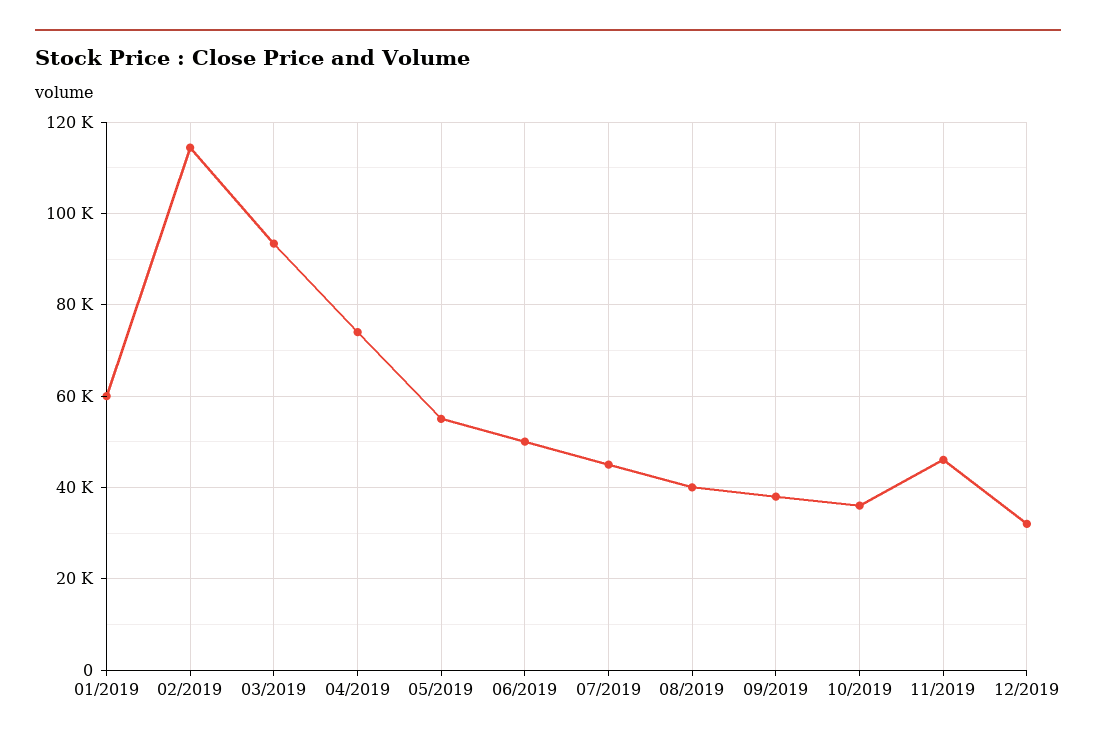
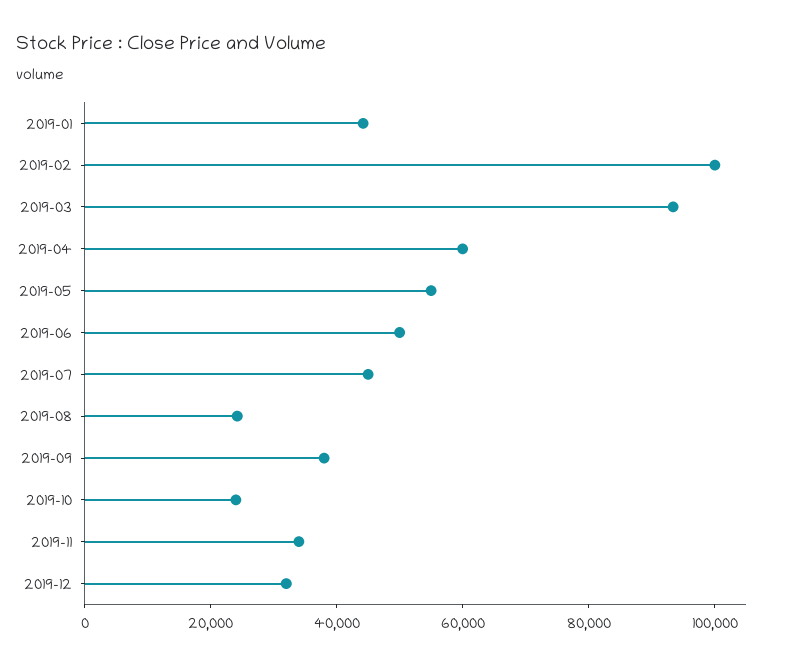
  {
-   "01/2019": 60000,
+   "01/2019": 45000,
-   "02/2019": 114000,
+   "02/2019": 100000,
    "03/2019": 94000,
-   "04/2019": 74000,
+   "04/2019": 60000,
    "05/2019": 56000,
    "06/2019": 50000,
    "07/2019": 46000,
-   "08/2019": 40000,
+   "08/2019": 25000,
    "09/2019": 38000,
-   "10/2019": 36000,
+   "10/2019": 25000,
-   "11/2019": 46000,
+   "11/2019": 35000,
    "12/2019": 32000
  }

